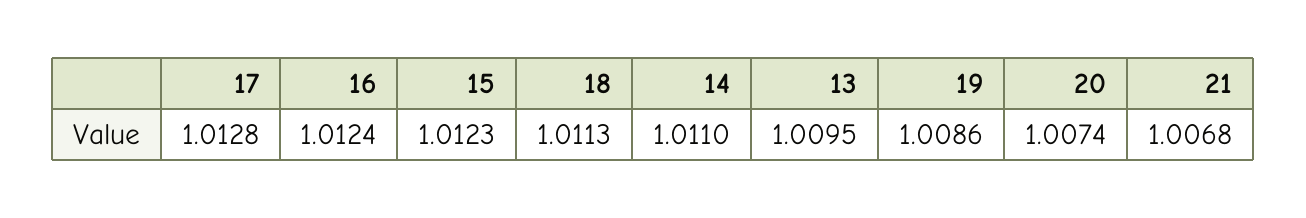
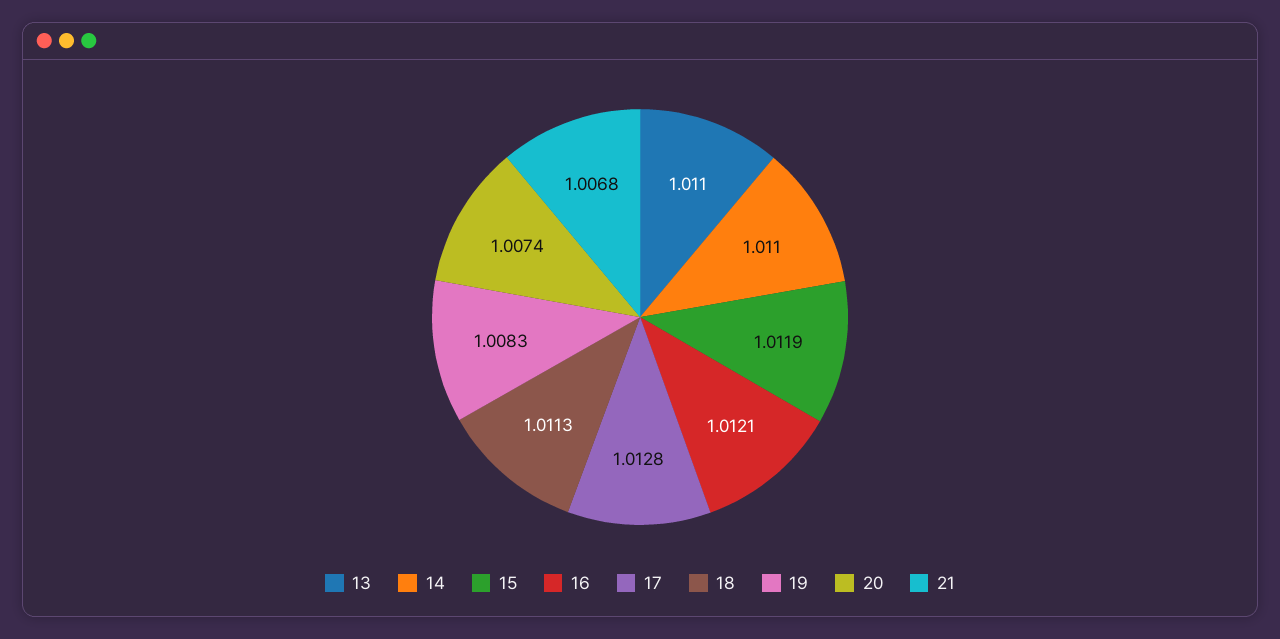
  {
    "17": 1.0128,
-   "16": 1.0124,
+   "16": 1.0121,
-   "15": 1.0123,
+   "15": 1.0119,
    "18": 1.0113,
    "14": 1.011,
-   "13": 1.0095,
+   "13": 1.011,
-   "19": 1.0086,
+   "19": 1.0083,
    "20": 1.0074,
    "21": 1.0068
  }

